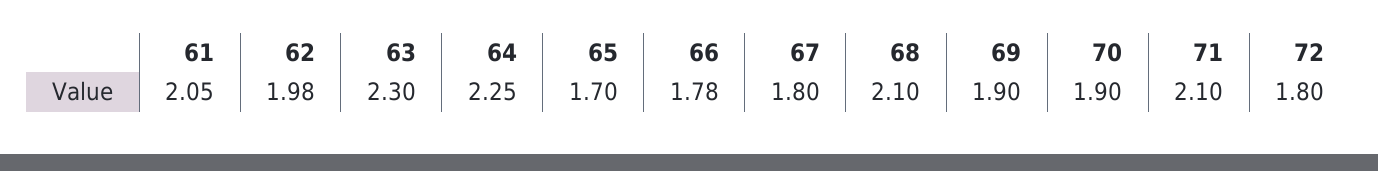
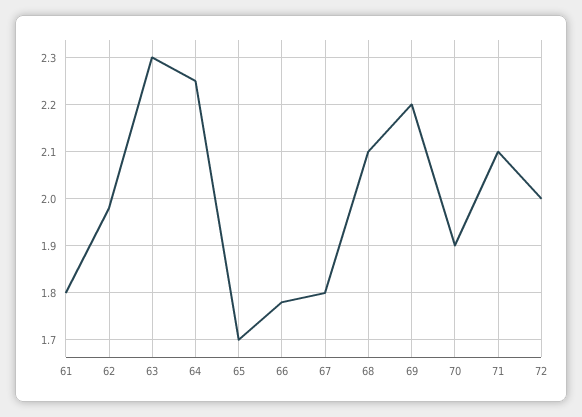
  {
-   "61": 2.05,
+   "61": 1.8,
    "62": 1.98,
    "63": 2.3,
    "64": 2.25,
    "65": 1.7,
    "66": 1.78,
    "67": 1.8,
    "68": 2.1,
-   "69": 1.9,
+   "69": 2.2,
    "70": 1.9,
    "71": 2.1,
-   "72": 1.8
+   "72": 2
  }

